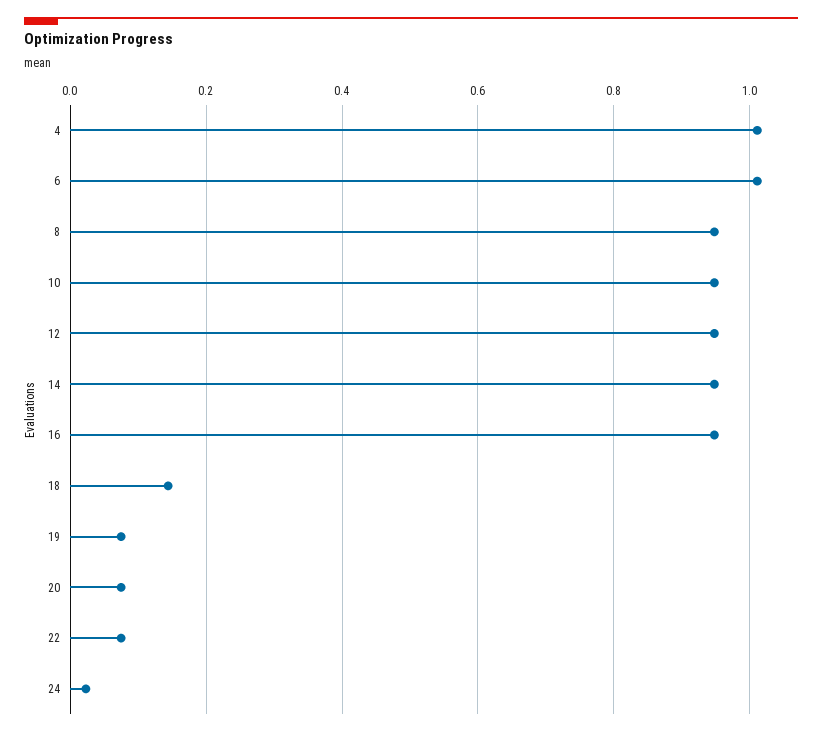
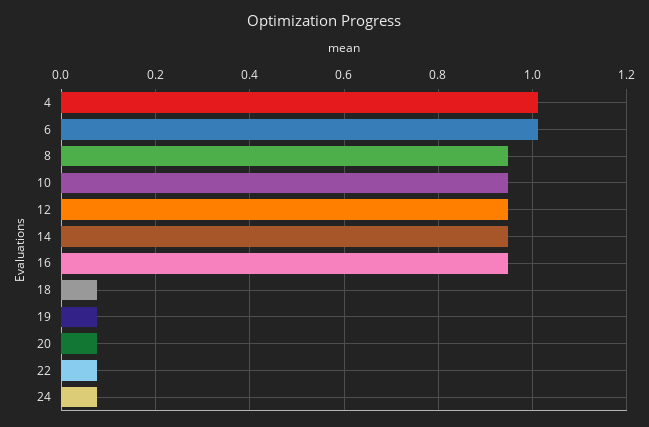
  {
    "4": 1.02,
    "6": 1.02,
    "8": 0.94,
    "10": 0.94,
    "12": 0.94,
    "14": 0.94,
    "16": 0.94,
-   "18": 0.14,
+   "18": 0.08,
    "19": 0.08,
    "20": 0.08,
    "22": 0.08,
-   "24": 0.02
+   "24": 0.08
  }

